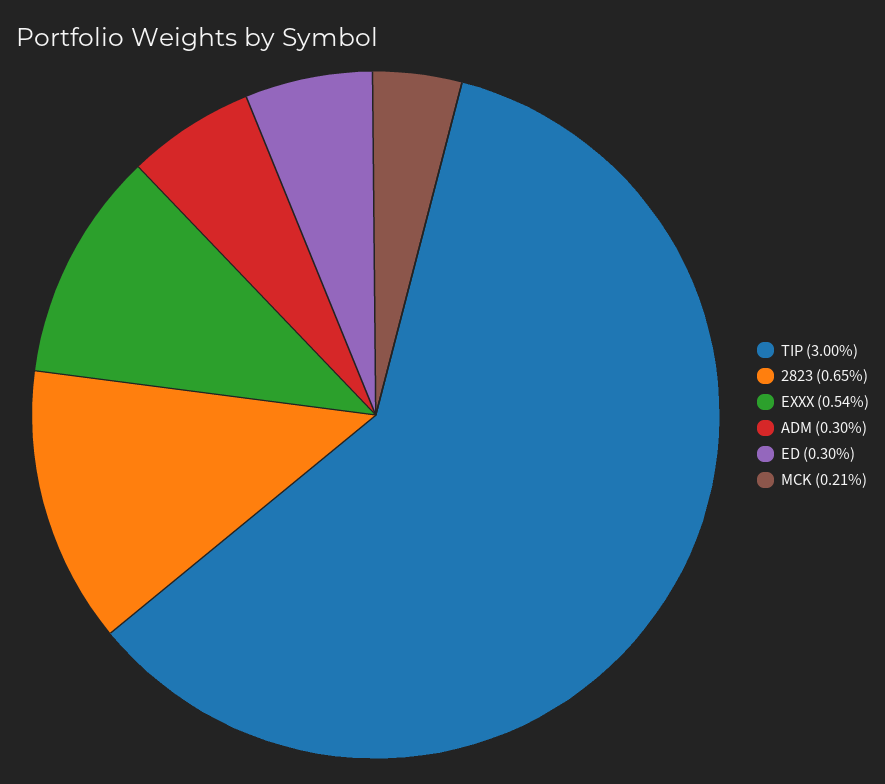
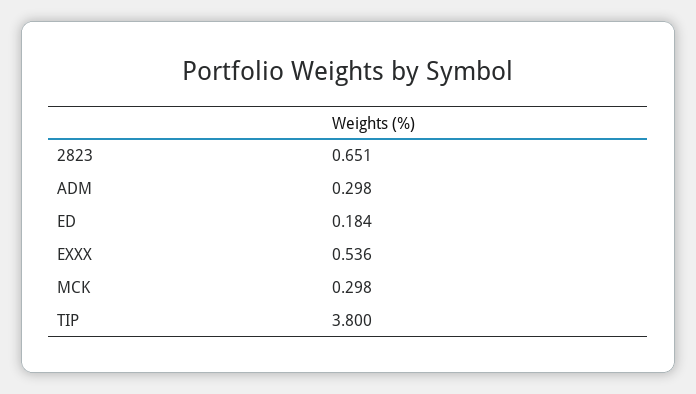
  {
-   "TIP": 3,
+   "TIP": 3.8,
    "2823": 0.651,
    "EXXX": 0.536,
    "ADM": 0.298,
-   "ED": 0.3,
+   "ED": 0.184,
-   "MCK": 0.21
+   "MCK": 0.298
  }

